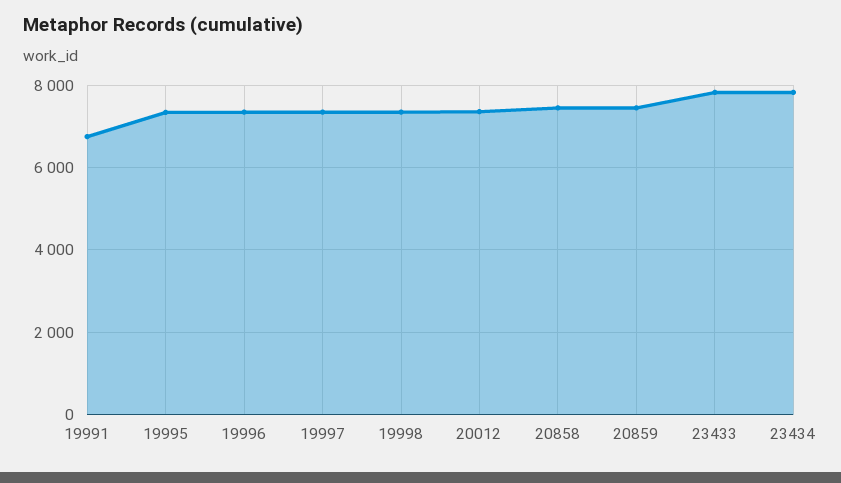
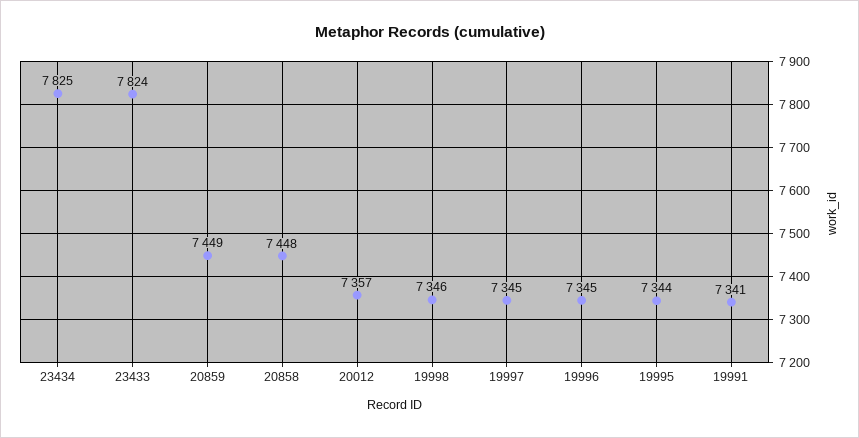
  {
-   "19991": 6800,
+   "19991": 7341,
    "19995": 7344,
    "19996": 7345,
    "19997": 7345,
    "19998": 7346,
    "20012": 7357,
    "20858": 7448,
    "20859": 7449,
    "23433": 7824,
    "23434": 7825
  }

